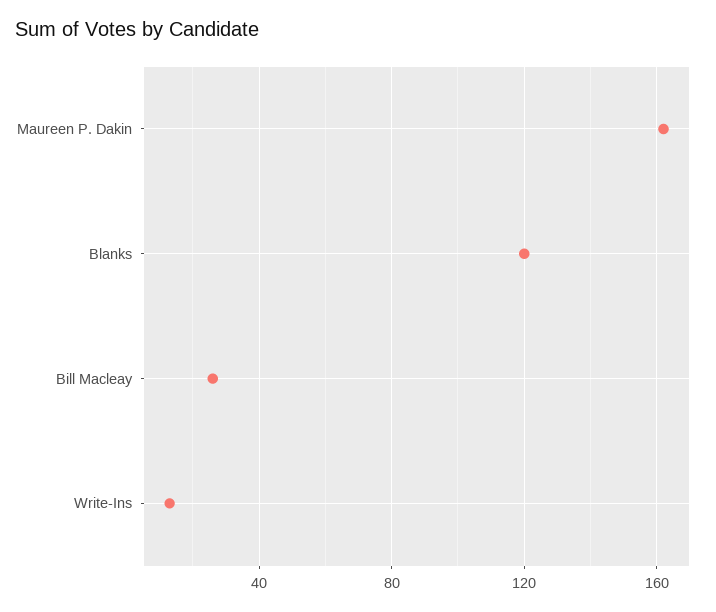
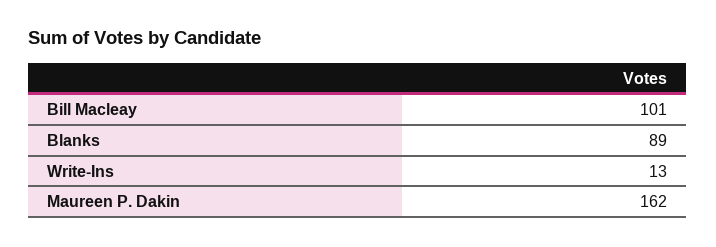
  {
    "Maureen P. Dakin": 162,
-   "Blanks": 120,
+   "Blanks": 89,
-   "Bill Macleay": 25,
+   "Bill Macleay": 101,
    "Write-Ins": 13
  }

